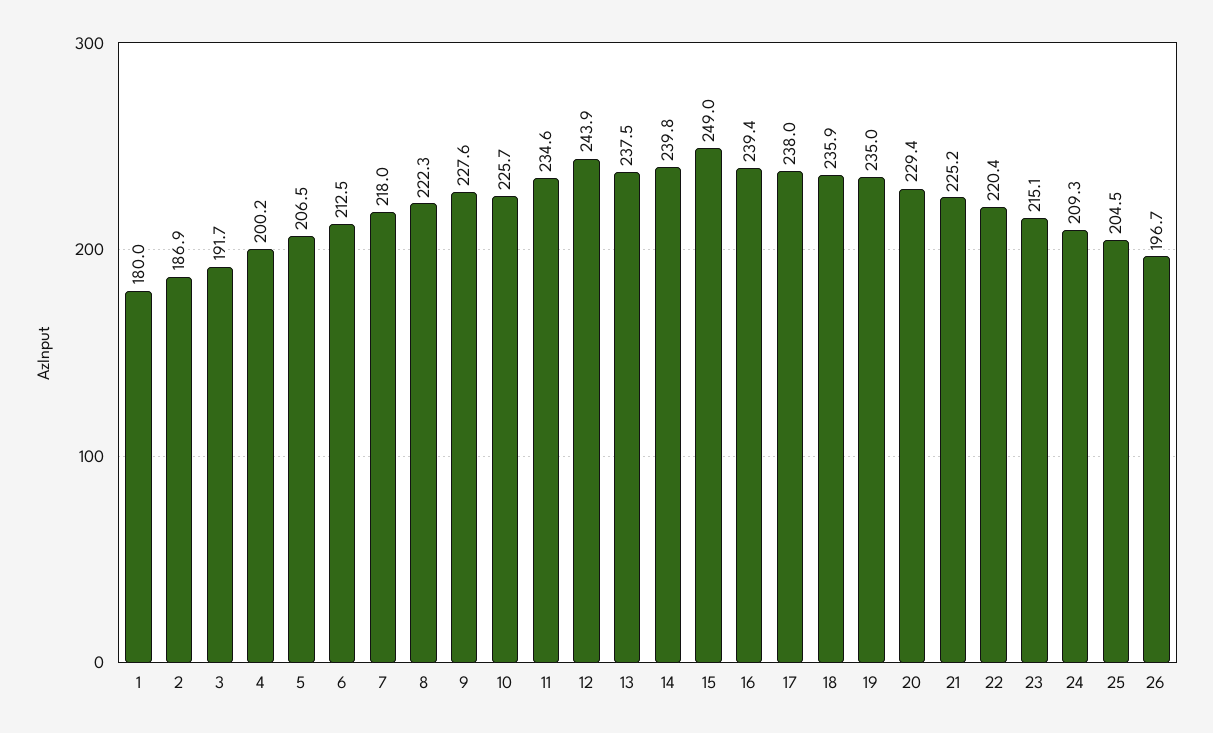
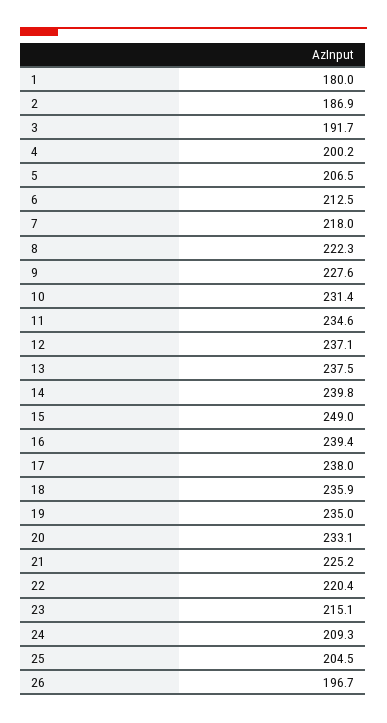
  {
    "1": 180,
    "2": 186.9,
    "3": 191.7,
    "4": 200.2,
    "5": 206.5,
    "6": 212.5,
    "7": 218,
    "8": 222.3,
    "9": 227.6,
-   "10": 225.7,
+   "10": 231.4,
    "11": 234.6,
-   "12": 243.9,
+   "12": 237.1,
    "13": 237.5,
    "14": 239.8,
    "15": 249,
    "16": 239.4,
    "17": 238,
    "18": 235.9,
    "19": 235,
-   "20": 229.4,
+   "20": 233.1,
    "21": 225.2,
    "22": 220.4,
    "23": 215.1,
    "24": 209.3,
    "25": 204.5,
    "26": 196.7
  }

